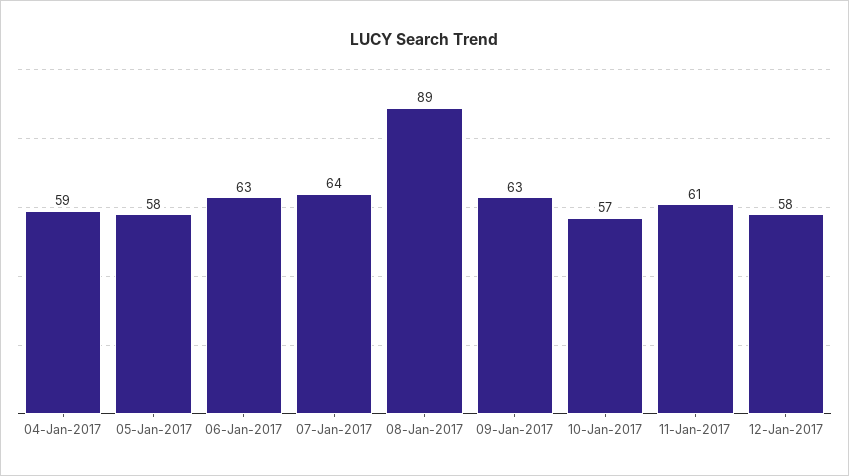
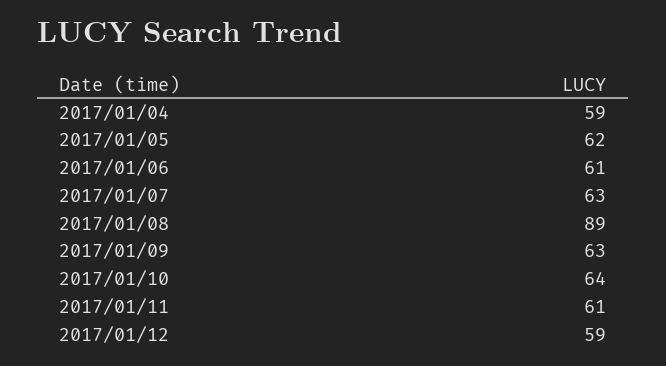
  {
    "04-Jan-2017": 59,
-   "05-Jan-2017": 58,
+   "05-Jan-2017": 62,
-   "06-Jan-2017": 63,
+   "06-Jan-2017": 61,
-   "07-Jan-2017": 64,
+   "07-Jan-2017": 63,
    "08-Jan-2017": 89,
    "09-Jan-2017": 63,
-   "10-Jan-2017": 57,
+   "10-Jan-2017": 64,
    "11-Jan-2017": 61,
-   "12-Jan-2017": 58
+   "12-Jan-2017": 59
  }

